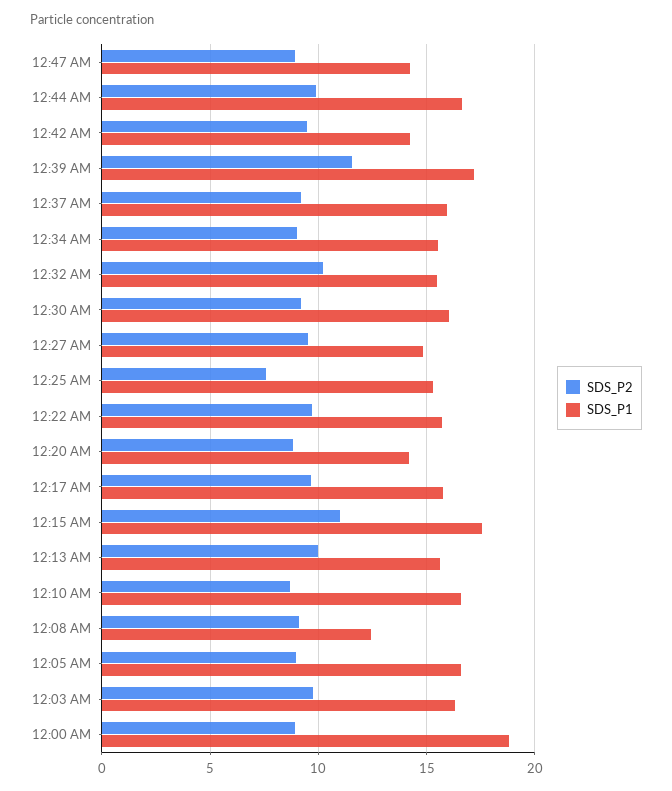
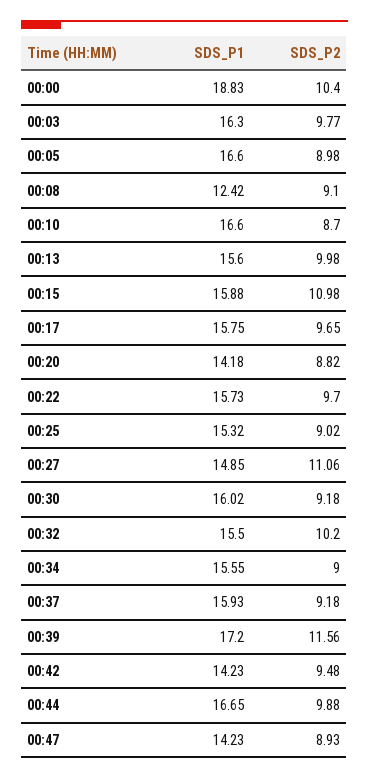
  {
    "SDS_P2": {
      "12:47 AM": 8.93,
      "12:44 AM": 9.88,
      "12:42 AM": 9.48,
      "12:39 AM": 11.56,
      "12:37 AM": 9.18,
      "12:34 AM": 9,
      "12:32 AM": 10.2,
      "12:30 AM": 9.18,
-     "12:27 AM": 9.5,
+     "12:27 AM": 11.06,
-     "12:25 AM": 7.5,
+     "12:25 AM": 9.02,
      "12:22 AM": 9.7,
      "12:20 AM": 8.82,
      "12:17 AM": 9.65,
      "12:15 AM": 10.98,
      "12:13 AM": 9.98,
      "12:10 AM": 8.7,
      "12:08 AM": 9.1,
      "12:05 AM": 8.98,
      "12:03 AM": 9.77,
-     "12:00 AM": 9
+     "12:00 AM": 10.4
    },
    "SDS_P1": {
      "12:47 AM": 14.23,
      "12:44 AM": 16.65,
      "12:42 AM": 14.23,
      "12:39 AM": 17.2,
      "12:37 AM": 15.93,
      "12:34 AM": 15.55,
      "12:32 AM": 15.5,
      "12:30 AM": 16.02,
      "12:27 AM": 14.85,
      "12:25 AM": 15.32,
      "12:22 AM": 15.73,
      "12:20 AM": 14.18,
      "12:17 AM": 15.75,
-     "12:15 AM": 17.5,
+     "12:15 AM": 15.88,
      "12:13 AM": 15.6,
      "12:10 AM": 16.6,
      "12:08 AM": 12.42,
      "12:05 AM": 16.6,
      "12:03 AM": 16.3,
      "12:00 AM": 18.83
    }
  }

